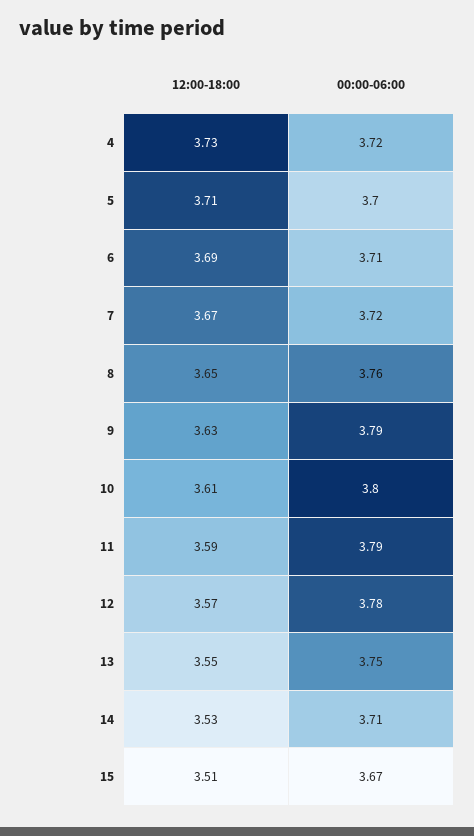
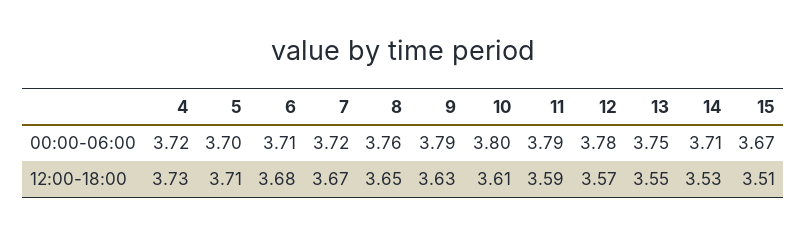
  {
    "12:00-18:00": {
      "4": 3.73,
      "5": 3.71,
-     "6": 3.69,
+     "6": 3.68,
      "7": 3.67,
      "8": 3.65,
      "9": 3.63,
      "10": 3.61,
      "11": 3.59,
      "12": 3.57,
      "13": 3.55,
      "14": 3.53,
      "15": 3.51
    },
    "00:00-06:00": {
      "4": 3.72,
      "5": 3.7,
      "6": 3.71,
      "7": 3.72,
      "8": 3.76,
      "9": 3.79,
      "10": 3.8,
      "11": 3.79,
      "12": 3.78,
      "13": 3.75,
      "14": 3.71,
      "15": 3.67
    }
  }

